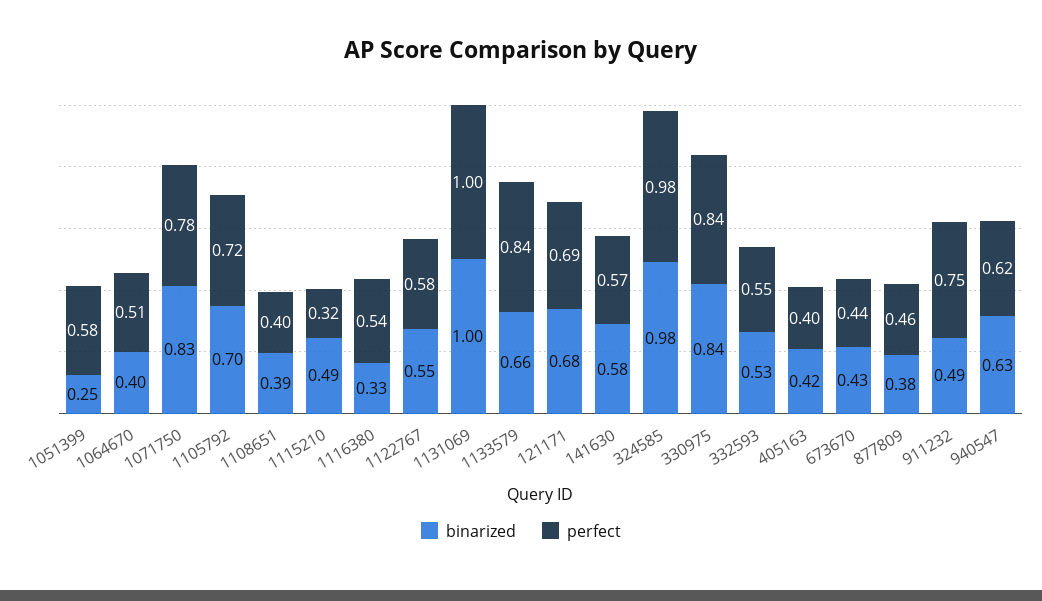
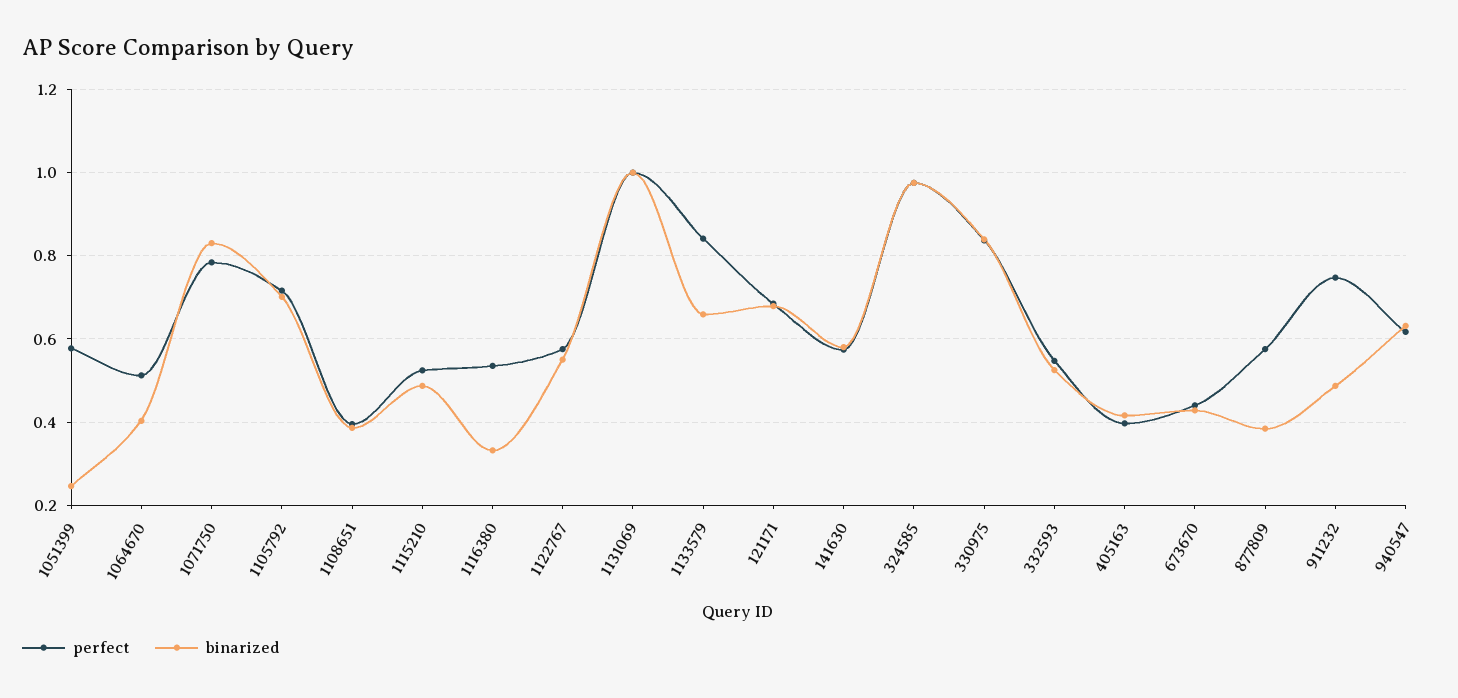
  {
    "binarized": {
      "1051399": 0.25,
      "1064670": 0.4,
      "1071750": 0.83,
      "1105792": 0.7,
      "1108651": 0.39,
      "1115210": 0.49,
      "1116380": 0.33,
      "1122767": 0.55,
      "1131069": 1,
      "1133579": 0.66,
      "121171": 0.68,
      "141630": 0.58,
      "324585": 0.98,
      "330975": 0.84,
      "332593": 0.53,
      "405163": 0.42,
      "673670": 0.43,
      "877809": 0.38,
      "911232": 0.49,
      "940547": 0.63
    },
    "perfect": {
      "1051399": 0.58,
      "1064670": 0.51,
      "1071750": 0.78,
      "1105792": 0.72,
      "1108651": 0.4,
-     "1115210": 0.32,
+     "1115210": 0.52,
      "1116380": 0.54,
      "1122767": 0.58,
      "1131069": 1,
      "1133579": 0.84,
      "121171": 0.69,
      "141630": 0.57,
      "324585": 0.98,
      "330975": 0.84,
      "332593": 0.55,
      "405163": 0.4,
      "673670": 0.44,
-     "877809": 0.46,
+     "877809": 0.58,
      "911232": 0.75,
      "940547": 0.62
    }
  }

